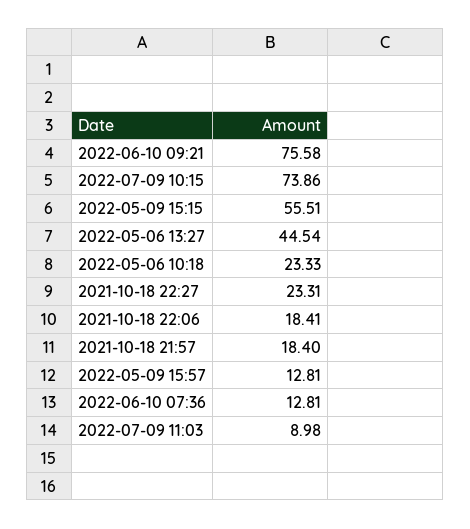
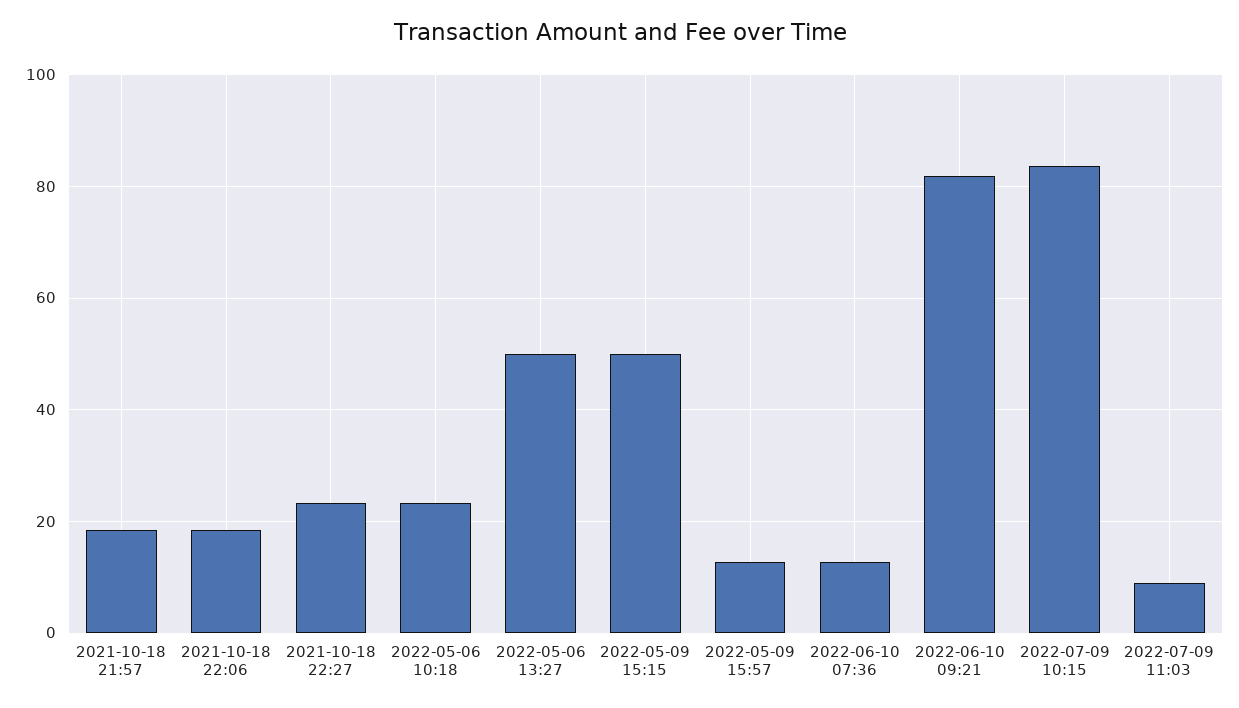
  {
-   "2022-06-10 09:21": 75.58,
+   "2022-06-10 09:21": 82,
-   "2022-07-09 10:15": 73.86,
+   "2022-07-09 10:15": 84,
-   "2022-05-09 15:15": 55.51,
+   "2022-05-09 15:15": 50,
-   "2022-05-06 13:27": 44.54,
+   "2022-05-06 13:27": 50,
    "2022-05-06 10:18": 23.33,
    "2021-10-18 22:27": 23.31,
    "2021-10-18 22:06": 18.41,
    "2021-10-18 21:57": 18.4,
    "2022-05-09 15:57": 12.81,
    "2022-06-10 07:36": 12.81,
    "2022-07-09 11:03": 8.98
  }

